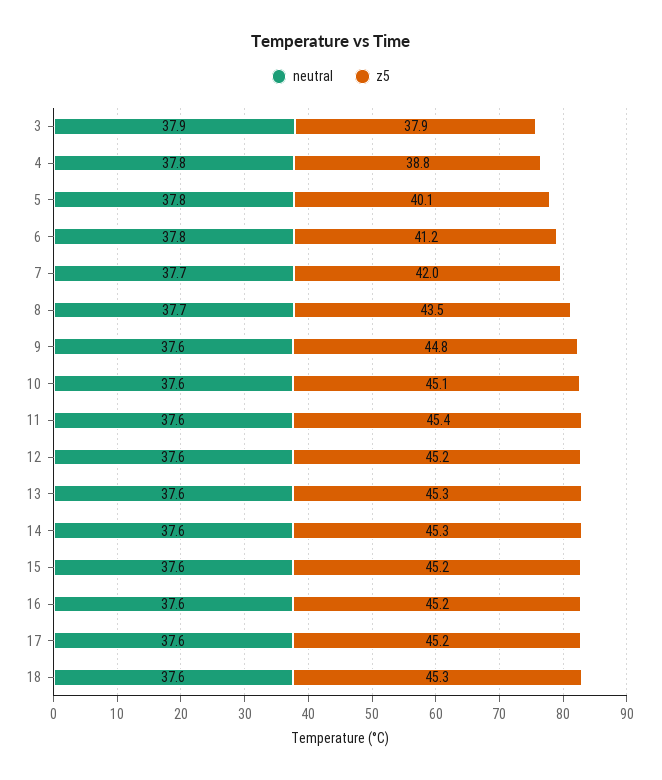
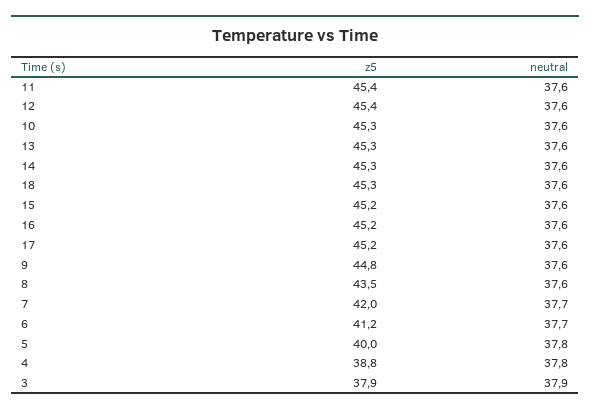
  {
    "neutral": {
      "3": 37.9,
      "4": 37.8,
      "5": 37.8,
-     "6": 37.8,
+     "6": 37.7,
      "7": 37.7,
-     "8": 37.7,
+     "8": 37.6,
      "9": 37.6,
      "10": 37.6,
      "11": 37.6,
      "12": 37.6,
      "13": 37.6,
      "14": 37.6,
      "15": 37.6,
      "16": 37.6,
      "17": 37.6,
      "18": 37.6
    },
    "z5": {
      "3": 37.9,
      "4": 38.8,
-     "5": 40.1,
+     "5": 40,
      "6": 41.2,
      "7": 42,
      "8": 43.5,
      "9": 44.8,
-     "10": 45.1,
+     "10": 45.3,
      "11": 45.4,
-     "12": 45.2,
+     "12": 45.4,
      "13": 45.3,
      "14": 45.3,
      "15": 45.2,
      "16": 45.2,
      "17": 45.2,
      "18": 45.3
    }
  }

